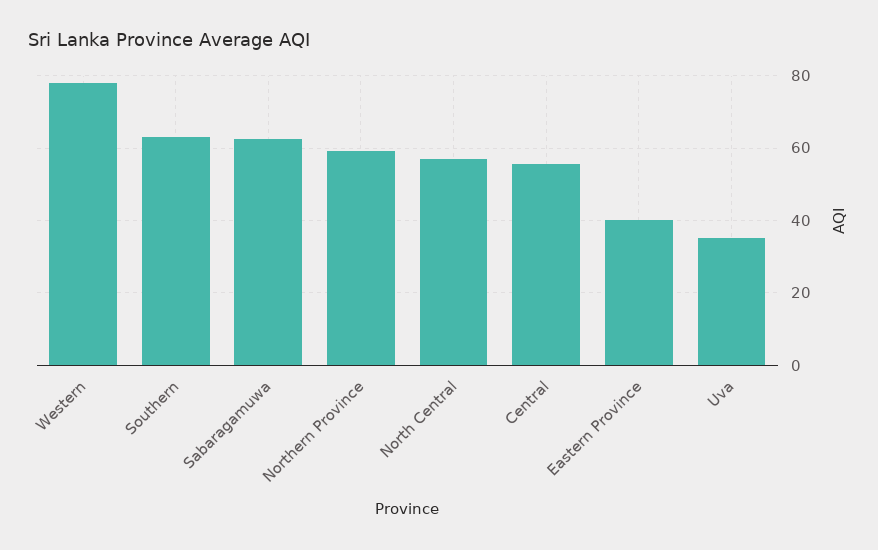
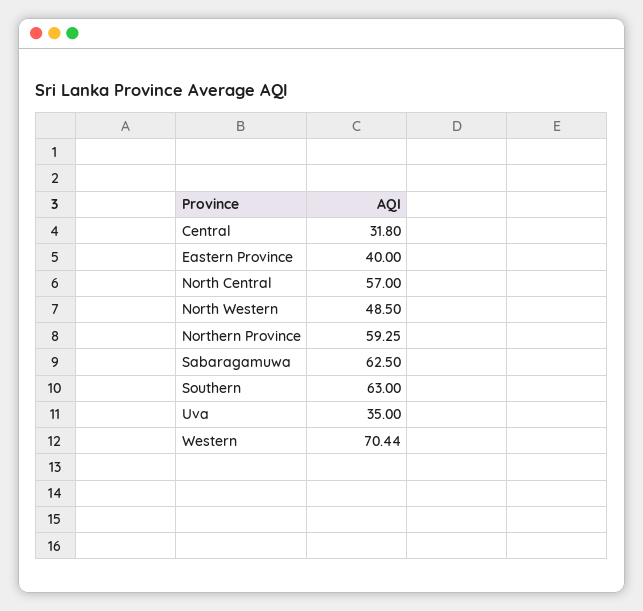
  {
-   "Western": 78,
+   "Western": 70.44,
    "Southern": 63,
    "Sabaragamuwa": 62.5,
    "Northern Province": 59.25,
    "North Central": 57,
-   "Central": 56,
+   "Central": 31.8,
    "Eastern Province": 40,
-   "Uva": 35
+   "Uva": 35,
+   "North Western": 48.5
  }

